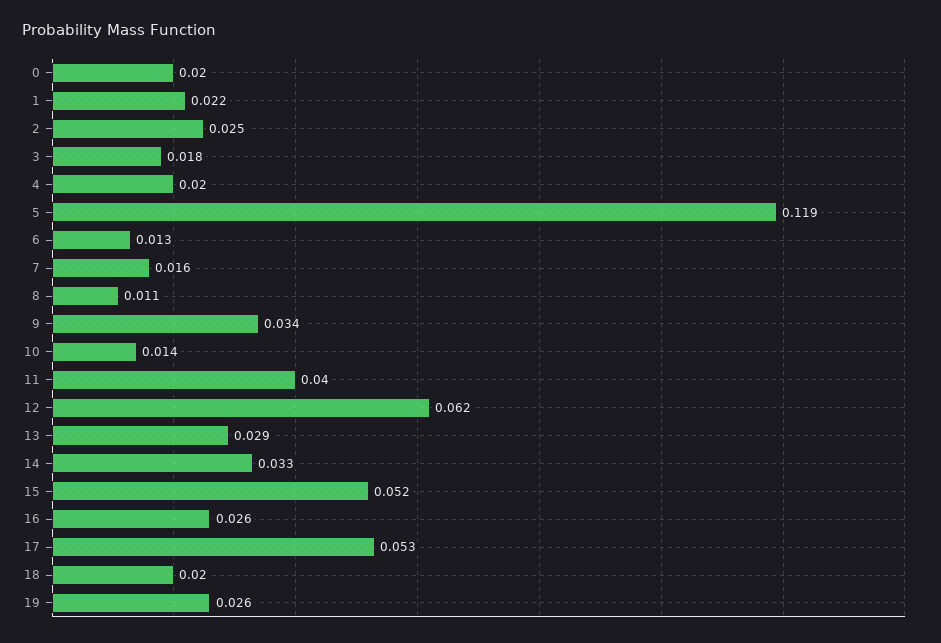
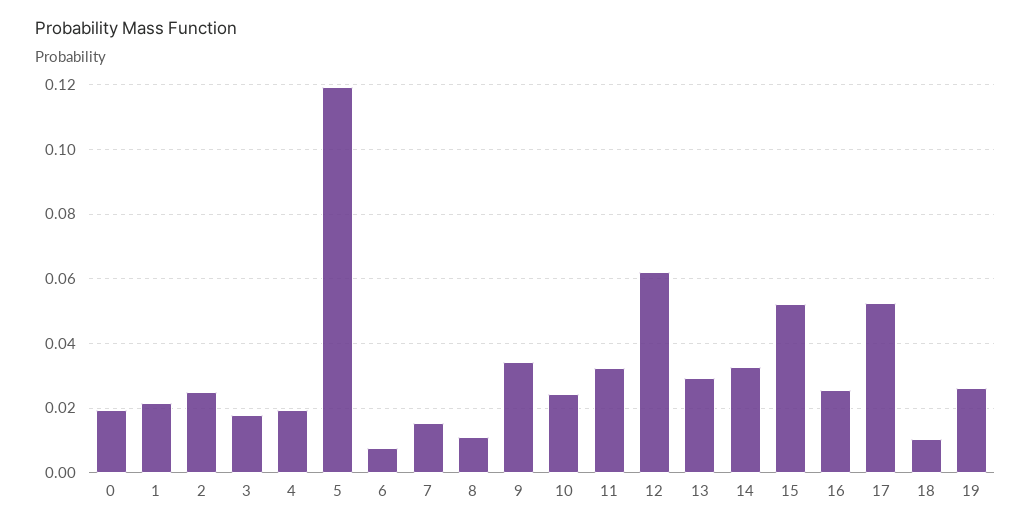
  {
    "0": 0.02,
    "1": 0.022,
    "2": 0.025,
    "3": 0.018,
    "4": 0.02,
    "5": 0.119,
-   "6": 0.013,
+   "6": 0.008,
    "7": 0.016,
    "8": 0.011,
    "9": 0.034,
-   "10": 0.014,
+   "10": 0.024,
-   "11": 0.04,
+   "11": 0.032,
    "12": 0.062,
    "13": 0.029,
    "14": 0.033,
    "15": 0.052,
    "16": 0.026,
    "17": 0.053,
-   "18": 0.02,
+   "18": 0.01,
    "19": 0.026
  }

